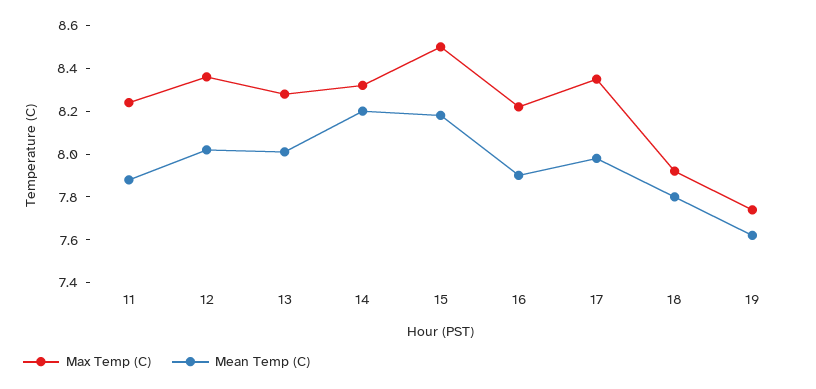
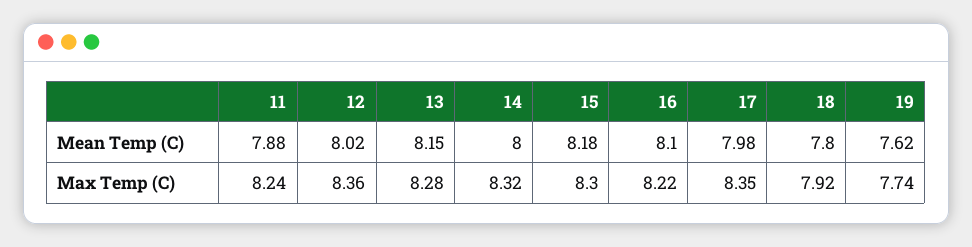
  {
    "Max Temp (C)": {
      "11": 8.24,
      "12": 8.36,
      "13": 8.28,
      "14": 8.32,
-     "15": 8.5,
+     "15": 8.3,
      "16": 8.22,
      "17": 8.35,
      "18": 7.92,
      "19": 7.74
    },
    "Mean Temp (C)": {
      "11": 7.88,
      "12": 8.02,
-     "13": 8,
+     "13": 8.15,
-     "14": 8.2,
+     "14": 8,
      "15": 8.18,
-     "16": 7.9,
+     "16": 8.1,
      "17": 7.98,
      "18": 7.8,
      "19": 7.62
    }
  }

